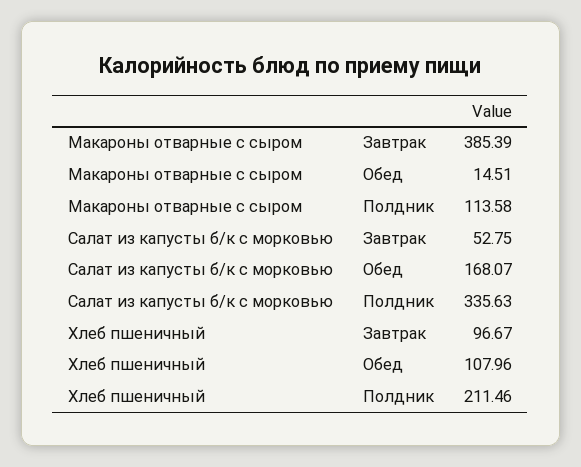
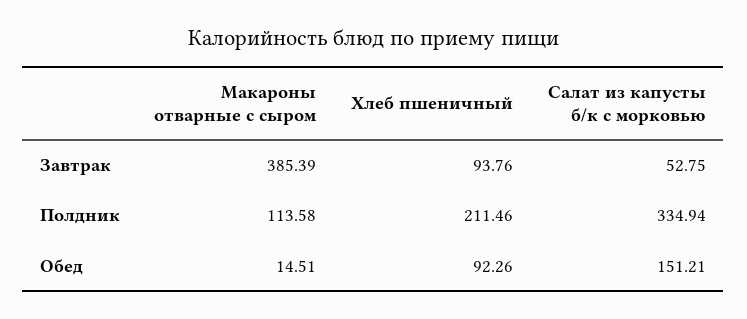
  {
    "Макароны отварные с сыром": {
      "Завтрак": 385.39,
      "Обед": 14.51,
      "Полдник": 113.58
    },
    "Салат из капусты б/к с морковью": {
      "Завтрак": 52.75,
-     "Обед": 168.07,
+     "Обед": 151.21,
-     "Полдник": 335.63
+     "Полдник": 334.94
    },
    "Хлеб пшеничный": {
-     "Завтрак": 96.67,
+     "Завтрак": 93.76,
-     "Обед": 107.96,
+     "Обед": 92.26,
      "Полдник": 211.46
    }
  }

